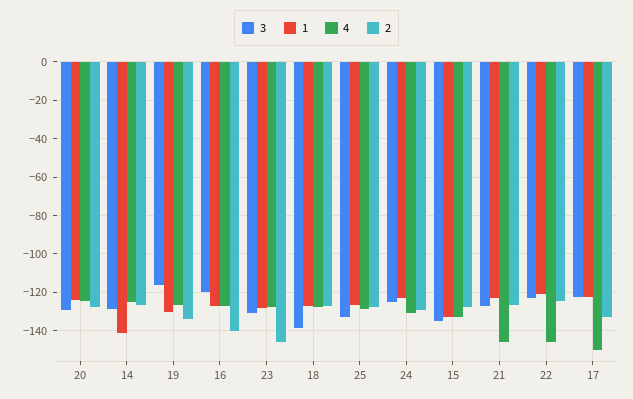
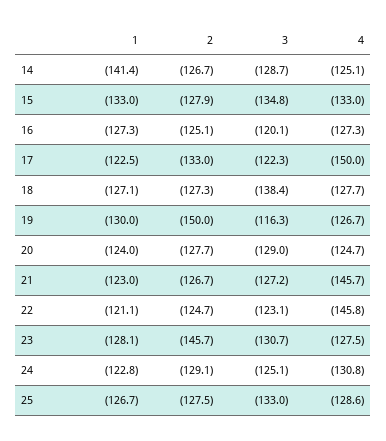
  {
    "3": {
      "20": -129,
      "14": -128.7,
      "19": -116.3,
      "16": -120.1,
      "23": -130.7,
      "18": -138.4,
      "25": -133,
      "24": -125.1,
      "15": -134.8,
      "21": -127.2,
      "22": -123.1,
      "17": -122.3
    },
    "1": {
      "20": -124,
      "14": -141.4,
      "19": -130,
      "16": -127.3,
      "23": -128.1,
      "18": -127.1,
      "25": -126.7,
      "24": -122.8,
      "15": -133,
      "21": -123,
      "22": -121.1,
      "17": -122.5
    },
    "4": {
      "20": -124.7,
      "14": -125.1,
      "19": -126.7,
      "16": -127.3,
      "23": -127.5,
      "18": -127.7,
      "25": -128.6,
      "24": -130.8,
      "15": -133,
      "21": -145.7,
      "22": -145.8,
      "17": -150
    },
    "2": {
      "20": -127.7,
      "14": -126.7,
-     "19": -135,
+     "19": -150,
-     "16": -140,
+     "16": -125.1,
      "23": -145.7,
      "18": -127.3,
      "25": -127.5,
      "24": -129.1,
      "15": -127.9,
      "21": -126.7,
      "22": -124.7,
      "17": -133
    }
  }

